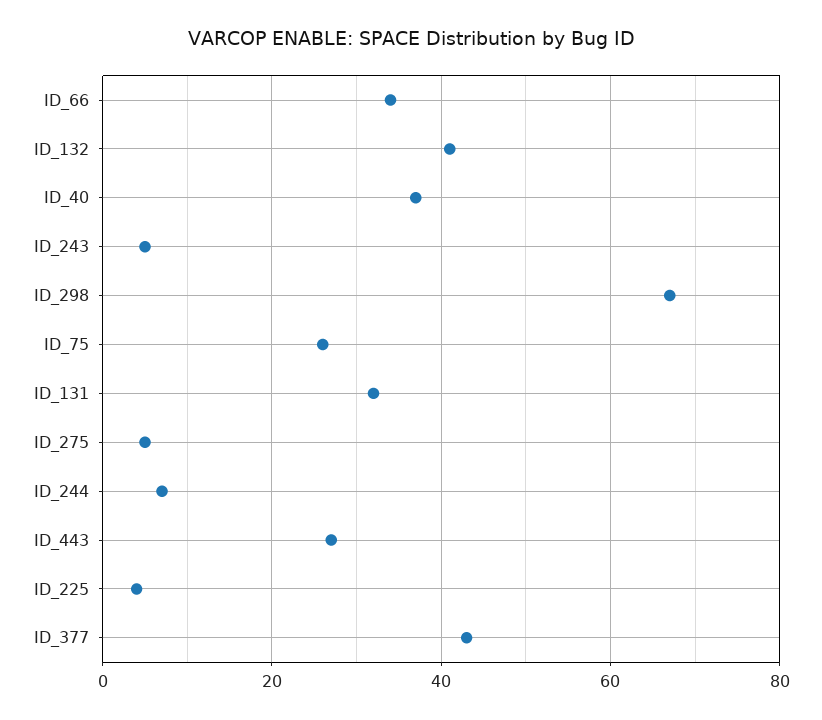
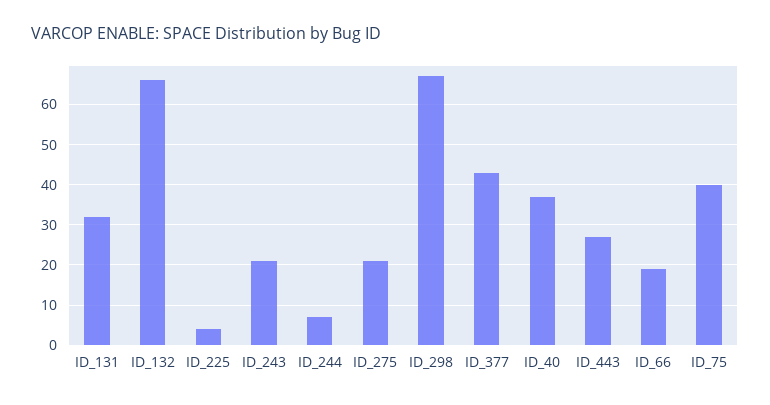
  {
-   "ID_66": 35,
+   "ID_66": 20,
-   "ID_132": 40,
+   "ID_132": 65,
    "ID_40": 35,
-   "ID_243": 5,
+   "ID_243": 20,
    "ID_298": 65,
-   "ID_75": 25,
+   "ID_75": 40,
    "ID_131": 30,
-   "ID_275": 5,
+   "ID_275": 20,
    "ID_244": 5,
    "ID_443": 25,
    "ID_225": 5,
    "ID_377": 45
  }

